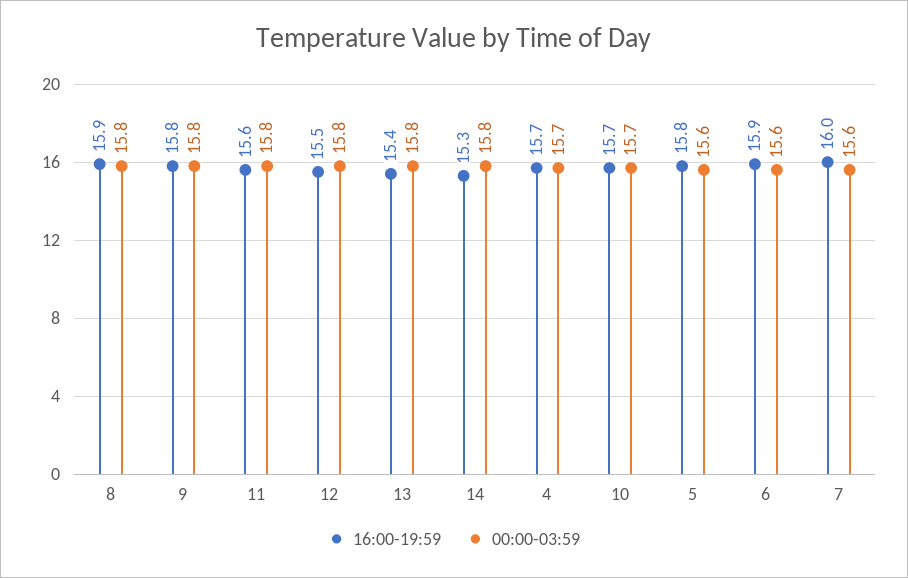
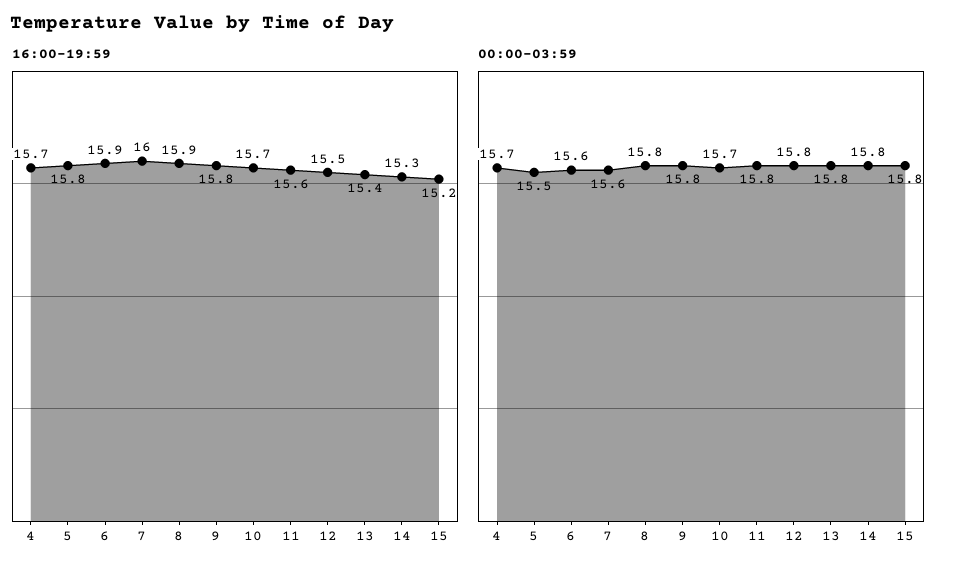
  {
    "16:00-19:59": {
      "8": 15.9,
      "9": 15.8,
      "11": 15.6,
      "12": 15.5,
      "13": 15.4,
      "14": 15.3,
      "4": 15.7,
      "10": 15.7,
      "5": 15.8,
      "6": 15.9,
-     "7": 16
+     "7": 16,
+     "15": 15.2
    },
    "00:00-03:59": {
      "8": 15.8,
      "9": 15.8,
      "11": 15.8,
      "12": 15.8,
      "13": 15.8,
      "14": 15.8,
      "4": 15.7,
      "10": 15.7,
-     "5": 15.6,
+     "5": 15.5,
      "6": 15.6,
-     "7": 15.6
+     "7": 15.6,
+     "15": 15.8
    }
  }

